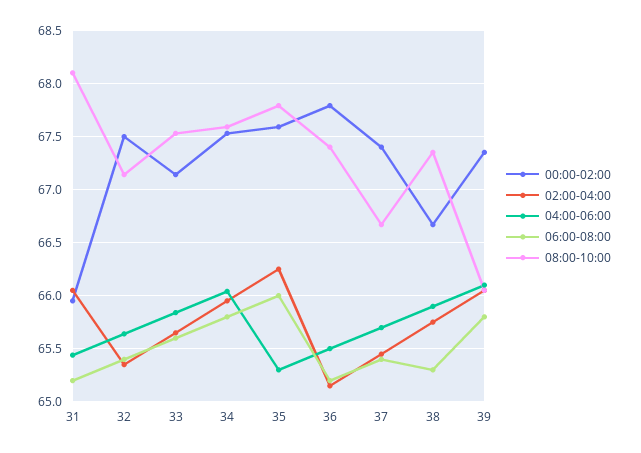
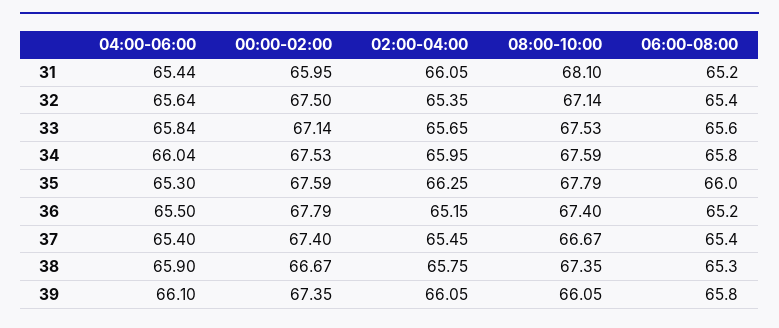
  {
    "00:00-02:00": {
      "31": 65.95,
      "32": 67.5,
      "33": 67.14,
      "34": 67.53,
      "35": 67.59,
      "36": 67.79,
      "37": 67.4,
      "38": 66.67,
      "39": 67.35
    },
    "02:00-04:00": {
      "31": 66.05,
      "32": 65.35,
      "33": 65.65,
      "34": 65.95,
      "35": 66.25,
      "36": 65.15,
      "37": 65.45,
      "38": 65.75,
      "39": 66.05
    },
    "04:00-06:00": {
      "31": 65.44,
      "32": 65.64,
      "33": 65.84,
      "34": 66.04,
      "35": 65.3,
      "36": 65.5,
-     "37": 65.7,
+     "37": 65.4,
      "38": 65.9,
      "39": 66.1
    },
    "06:00-08:00": {
      "31": 65.2,
      "32": 65.4,
      "33": 65.6,
      "34": 65.8,
      "35": 66,
      "36": 65.2,
      "37": 65.4,
      "38": 65.3,
      "39": 65.8
    },
    "08:00-10:00": {
      "31": 68.1,
      "32": 67.14,
      "33": 67.53,
      "34": 67.59,
      "35": 67.79,
      "36": 67.4,
      "37": 66.67,
      "38": 67.35,
      "39": 66.05
    }
  }

